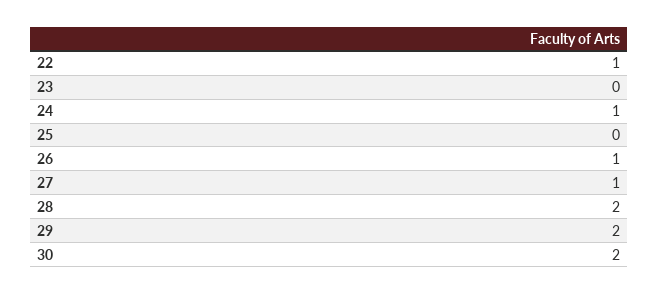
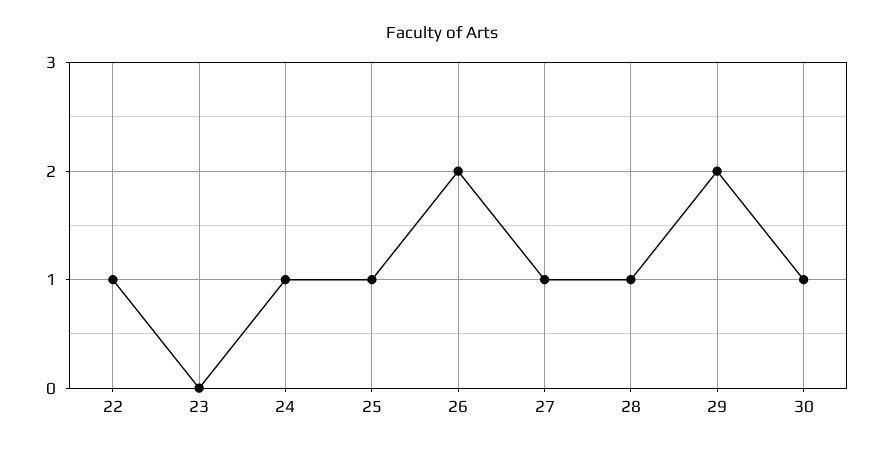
  {
    "22": 1,
    "23": 0,
    "24": 1,
-   "25": 0,
+   "25": 1,
-   "26": 1,
+   "26": 2,
    "27": 1,
-   "28": 2,
+   "28": 1,
    "29": 2,
-   "30": 2
+   "30": 1
  }

